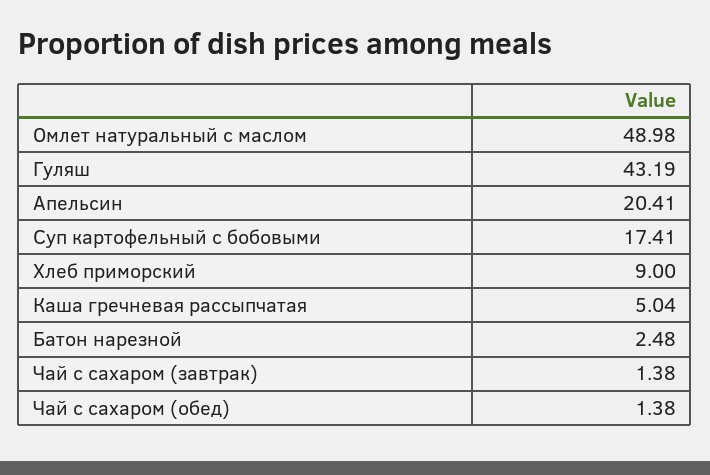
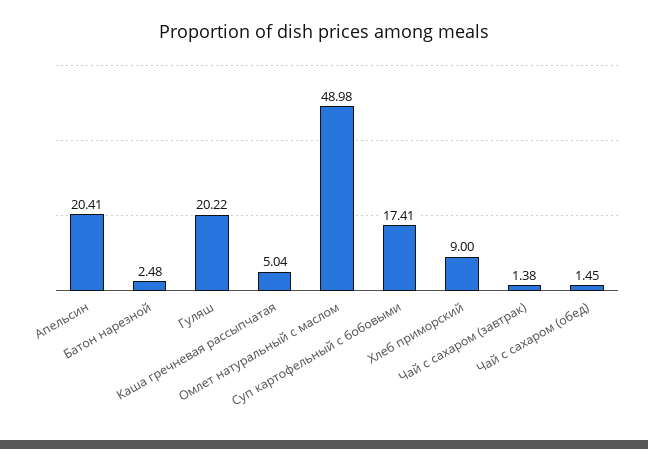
  {
    "Омлет натуральный с маслом": 48.98,
-   "Гуляш": 43.19,
+   "Гуляш": 20.22,
    "Апельсин": 20.41,
    "Суп картофельный с бобовыми": 17.41,
    "Хлеб приморский": 9,
    "Каша гречневая рассыпчатая": 5.04,
    "Батон нарезной": 2.48,
    "Чай с сахаром (завтрак)": 1.38,
-   "Чай с сахаром (обед)": 1.38
+   "Чай с сахаром (обед)": 1.45
  }

